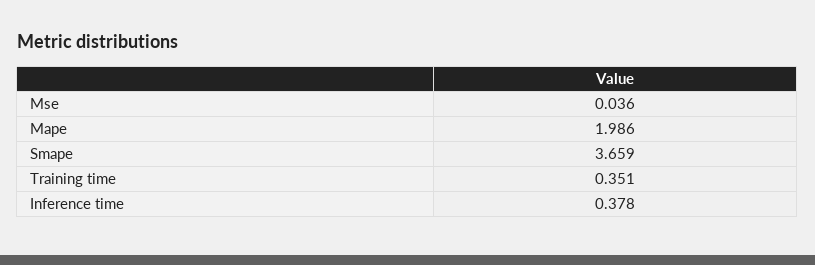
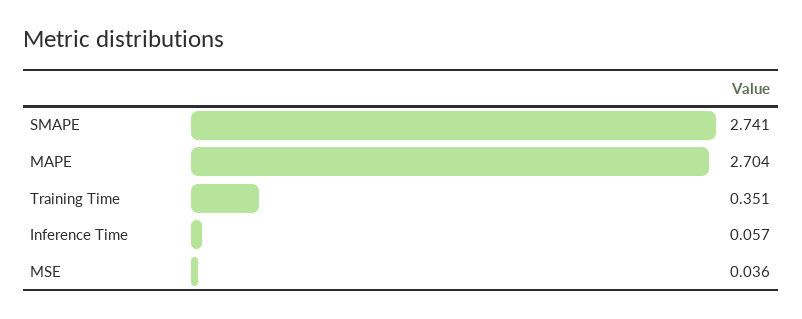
  {
    "Mse": 0.036,
-   "Mape": 1.986,
+   "Mape": 2.704,
-   "Smape": 3.659,
+   "Smape": 2.741,
    "Training time": 0.351,
-   "Inference time": 0.378
+   "Inference time": 0.057
  }

